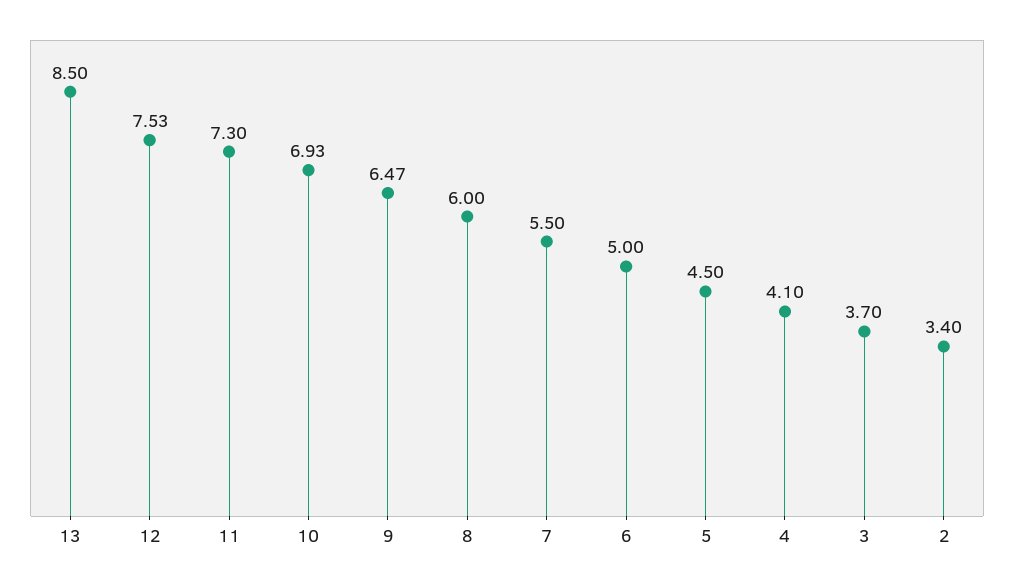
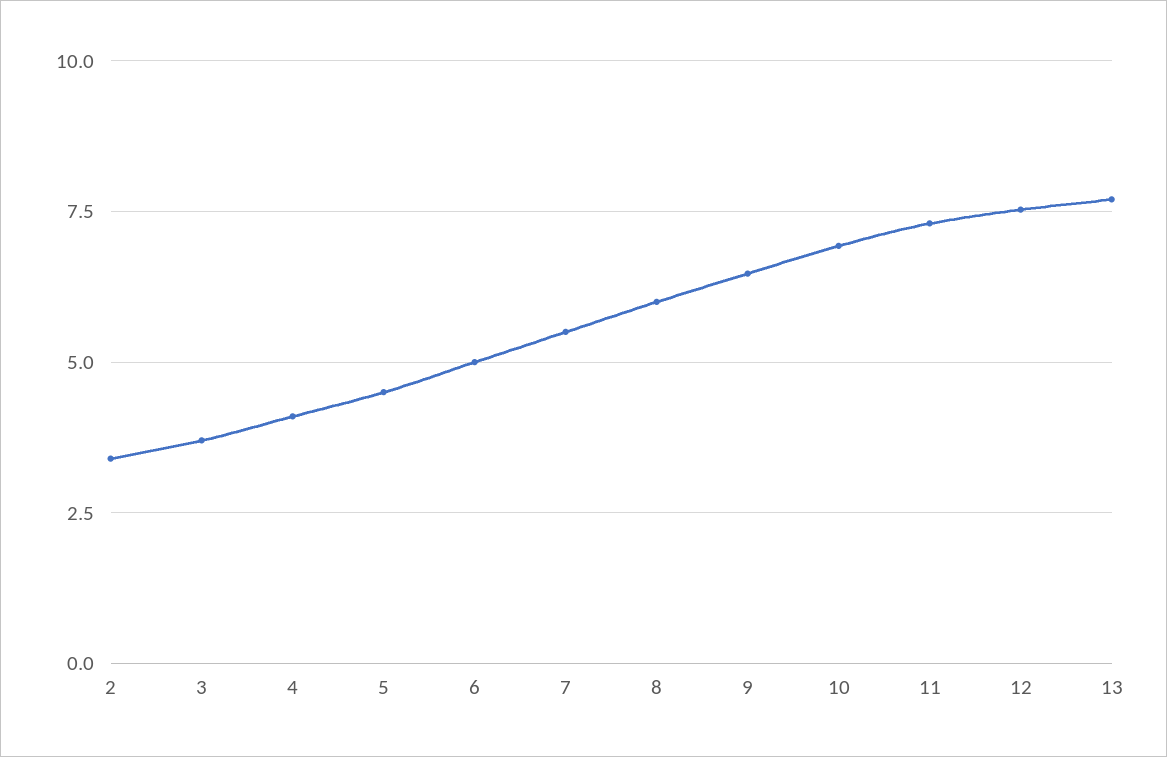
  {
-   "13": 8.5,
+   "13": 7.75,
    "12": 7.53,
    "11": 7.3,
    "10": 6.93,
    "9": 6.47,
    "8": 6,
    "7": 5.5,
    "6": 5,
    "5": 4.5,
    "4": 4.1,
    "3": 3.7,
    "2": 3.4
  }

